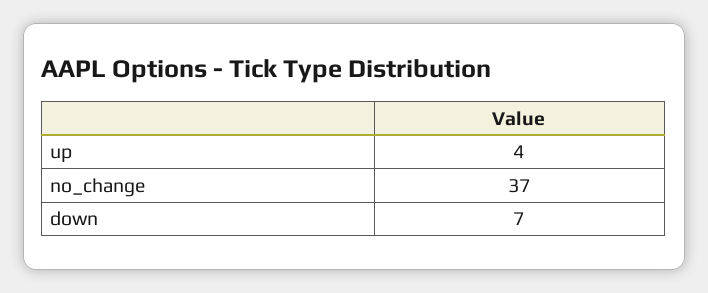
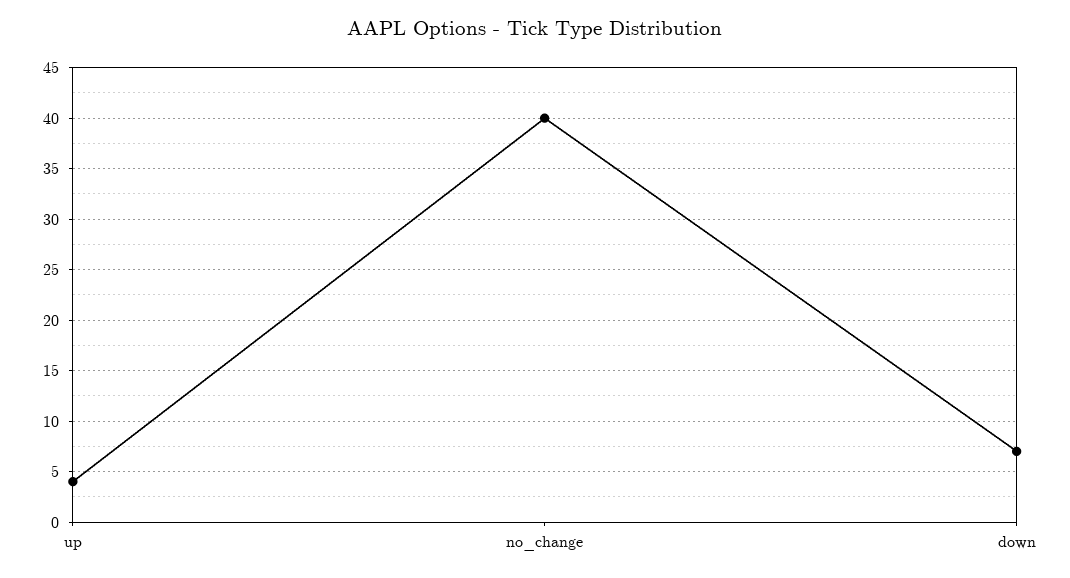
  {
    "up": 4,
-   "no_change": 37,
+   "no_change": 40,
    "down": 7
  }

